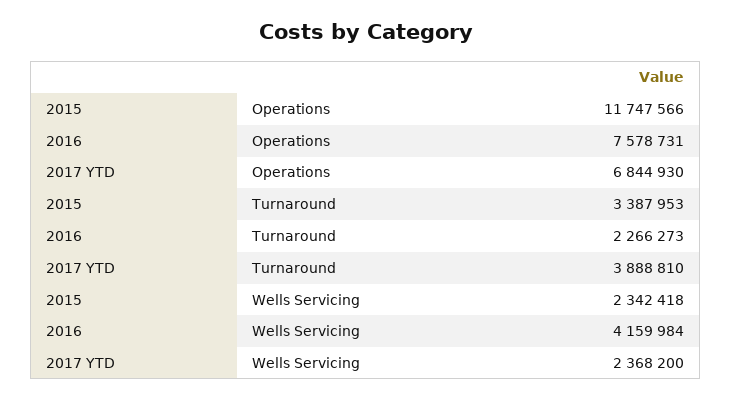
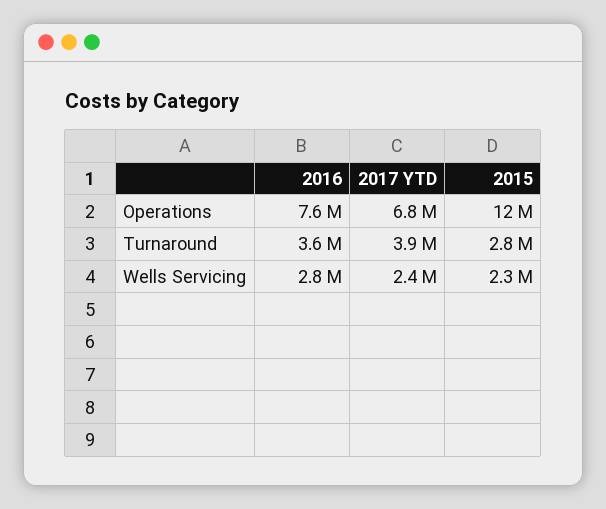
  {
    "2015": {
      "Operations": 11747566,
-     "Turnaround": 3387953,
+     "Turnaround": 2800000,
      "Wells Servicing": 2342418
    },
    "2016": {
      "Operations": 7578731,
-     "Turnaround": 2266273,
+     "Turnaround": 3600000,
-     "Wells Servicing": 4159984
+     "Wells Servicing": 2800000
    },
    "2017 YTD": {
      "Operations": 6844930,
      "Turnaround": 3888810,
      "Wells Servicing": 2368200
    }
  }

